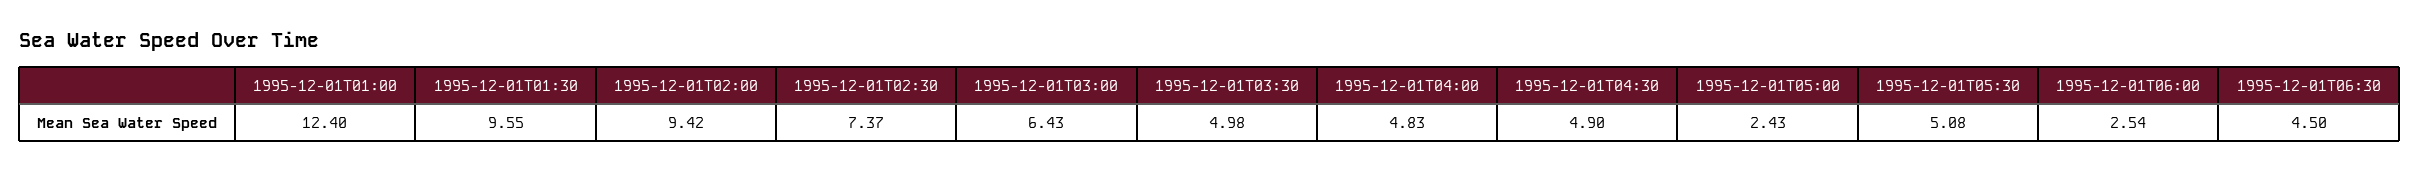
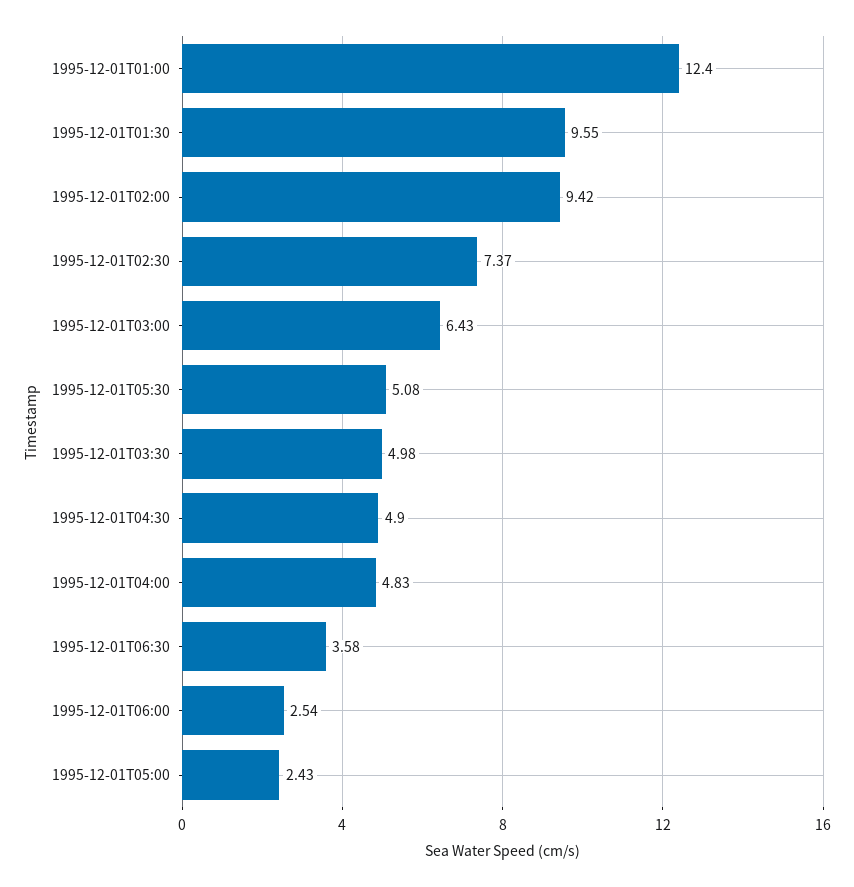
  {
    "1995-12-01T01:00": 12.4,
    "1995-12-01T01:30": 9.55,
    "1995-12-01T02:00": 9.42,
    "1995-12-01T02:30": 7.37,
    "1995-12-01T03:00": 6.43,
    "1995-12-01T03:30": 4.98,
    "1995-12-01T04:00": 4.83,
    "1995-12-01T04:30": 4.9,
    "1995-12-01T05:00": 2.43,
    "1995-12-01T05:30": 5.08,
    "1995-12-01T06:00": 2.54,
-   "1995-12-01T06:30": 4.5
+   "1995-12-01T06:30": 3.58
  }

